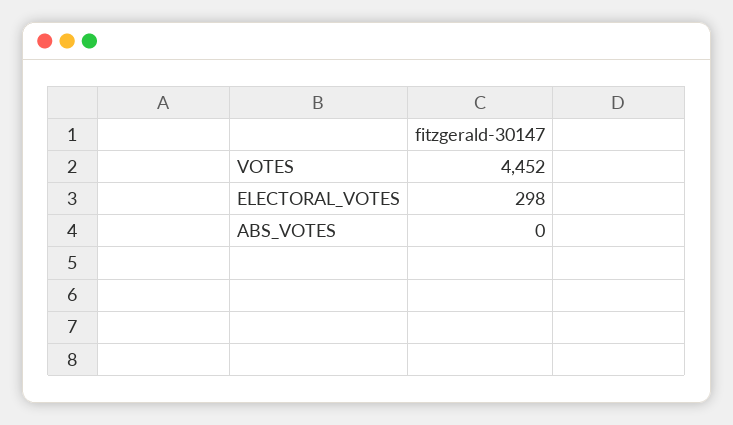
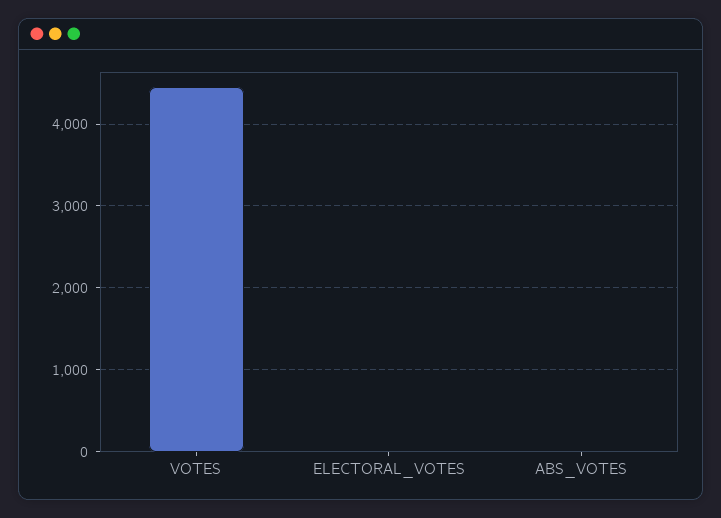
  {
    "VOTES": 4452,
-   "ELECTORAL_VOTES": 298,
+   "ELECTORAL_VOTES": 0,
    "ABS_VOTES": 0
  }

